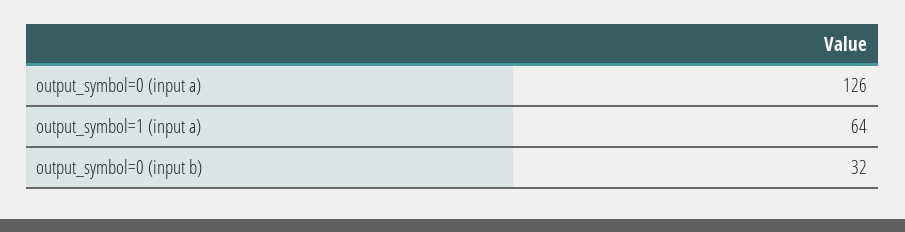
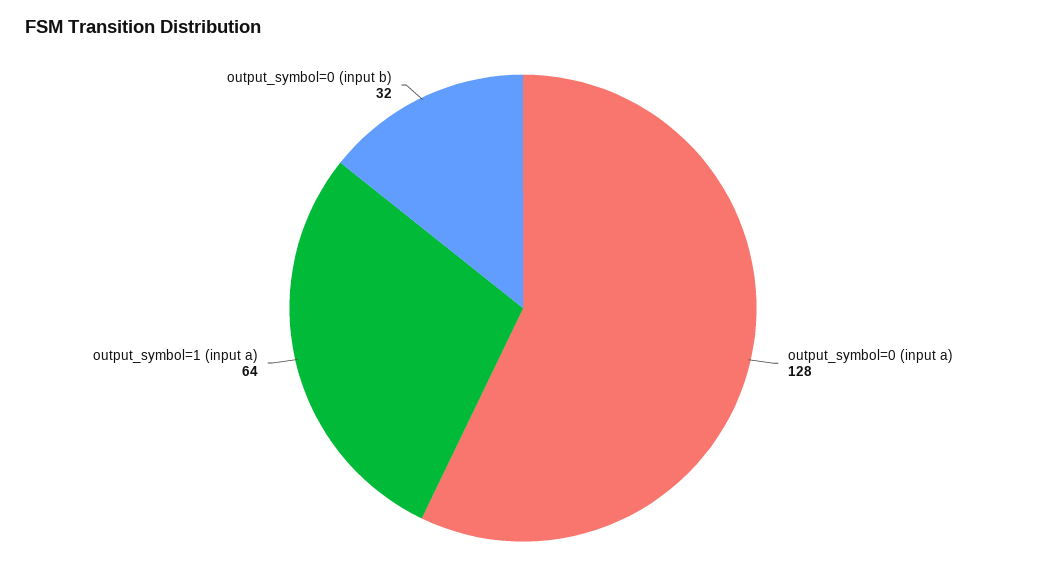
  {
-   "output_symbol=0 (input a)": 126,
+   "output_symbol=0 (input a)": 128,
    "output_symbol=1 (input a)": 64,
    "output_symbol=0 (input b)": 32
  }

